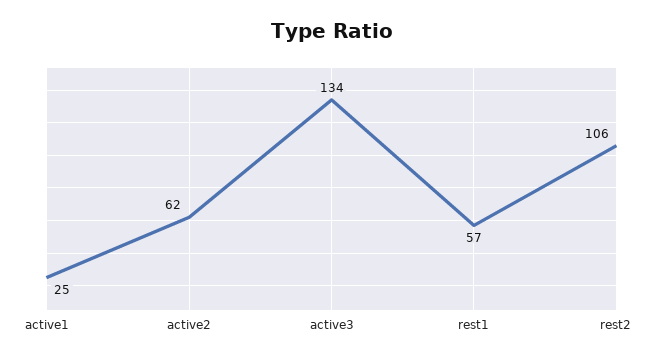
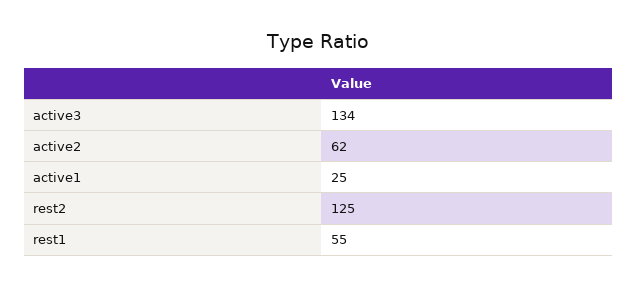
  {
    "active1": 25,
    "active2": 62,
    "active3": 134,
-   "rest1": 57,
+   "rest1": 55,
-   "rest2": 106
+   "rest2": 125
  }

